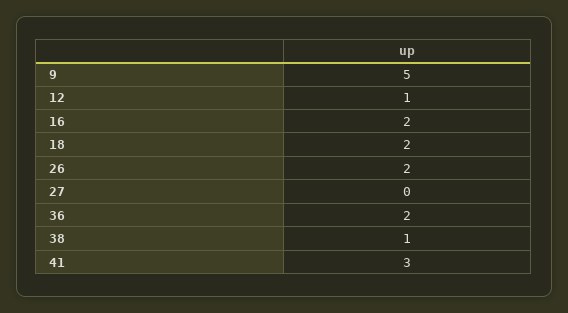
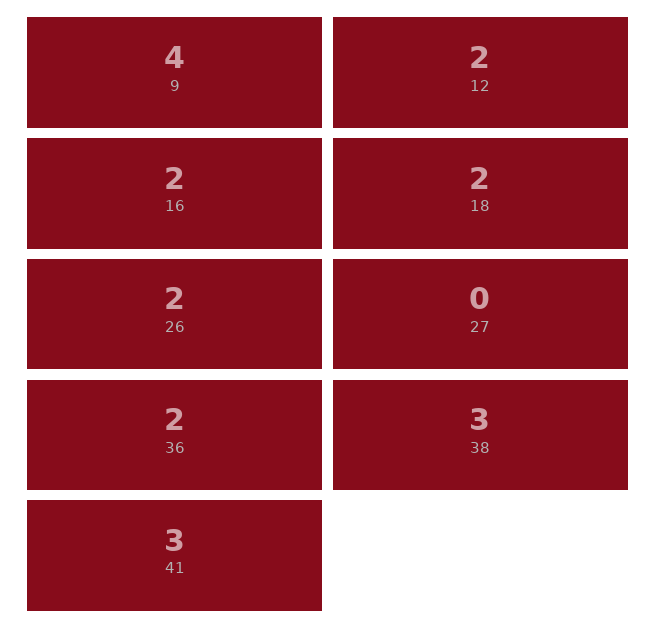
  {
-   "9": 5,
+   "9": 4,
-   "12": 1,
+   "12": 2,
    "16": 2,
    "18": 2,
    "26": 2,
    "27": 0,
    "36": 2,
-   "38": 1,
+   "38": 3,
    "41": 3
  }

